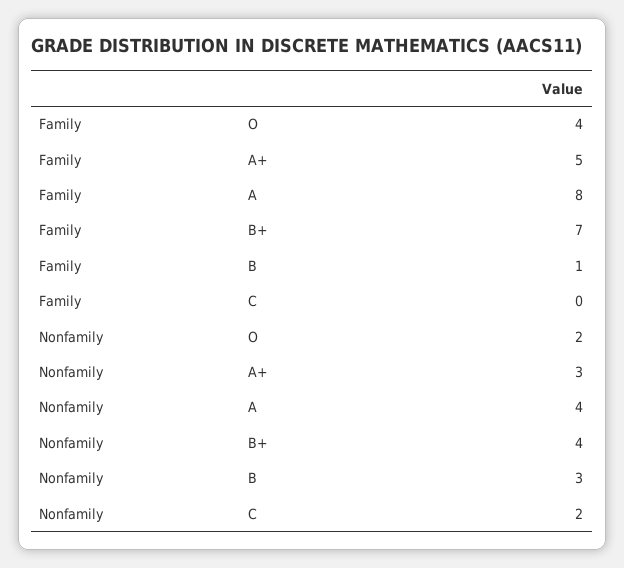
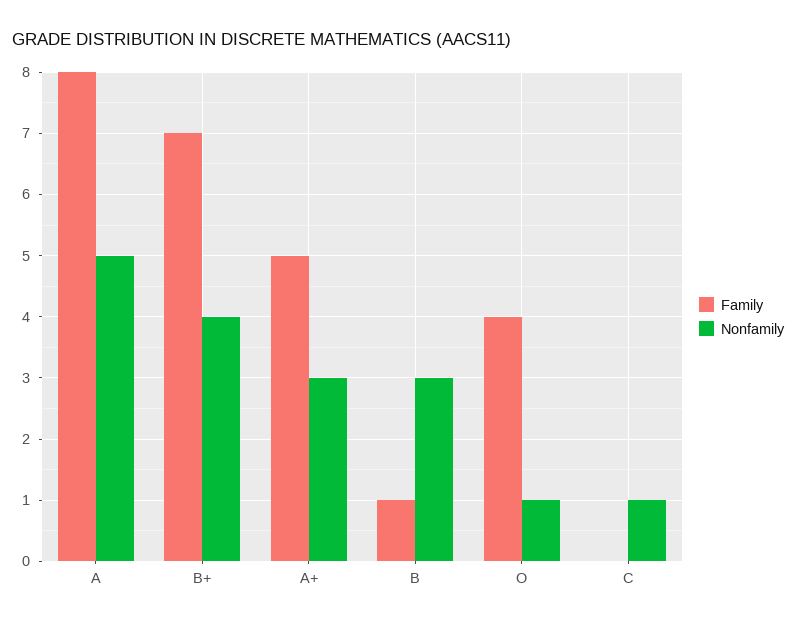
  {
    "Family": {
      "O": 4,
      "A+": 5,
      "A": 8,
      "B+": 7,
      "B": 1,
      "C": 0
    },
    "Nonfamily": {
-     "O": 2,
+     "O": 1,
      "A+": 3,
-     "A": 4,
+     "A": 5,
      "B+": 4,
      "B": 3,
-     "C": 2
+     "C": 1
    }
  }

